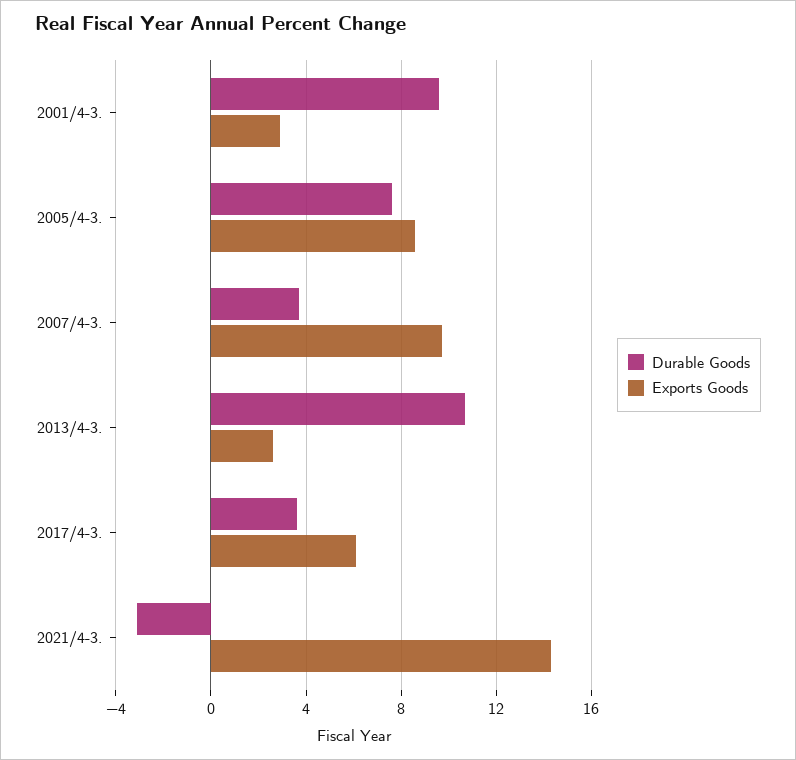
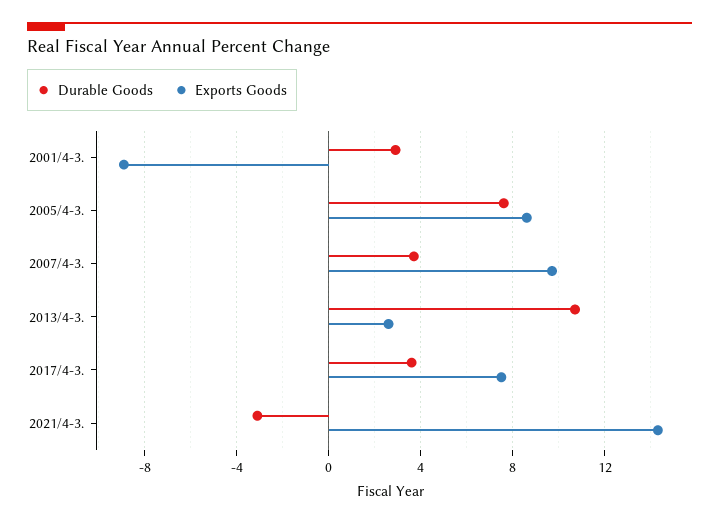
  {
    "Durable Goods": {
-     "2001/4-3.": 9.5,
+     "2001/4-3.": 3,
      "2005/4-3.": 7.5,
      "2007/4-3.": 3.5,
      "2013/4-3.": 10.5,
      "2017/4-3.": 3.5,
      "2021/4-3.": -3
    },
    "Exports Goods": {
-     "2001/4-3.": 3,
+     "2001/4-3.": -9,
      "2005/4-3.": 8.5,
      "2007/4-3.": 9.5,
      "2013/4-3.": 2.5,
-     "2017/4-3.": 6,
+     "2017/4-3.": 7.5,
      "2021/4-3.": 14.5
    }
  }

